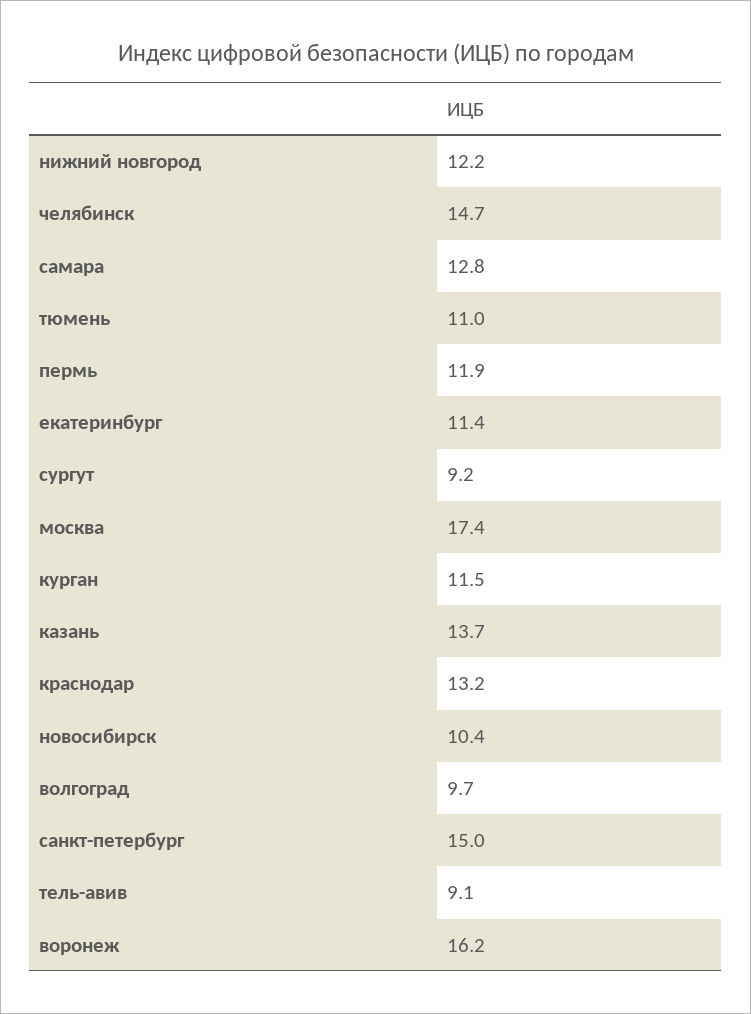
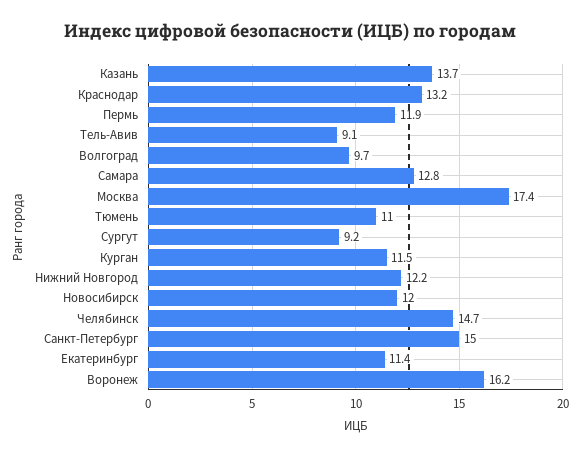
  {
    "нижний новгород": 12.2,
    "челябинск": 14.7,
    "самара": 12.8,
    "тюмень": 11,
    "пермь": 11.9,
    "екатеринбург": 11.4,
    "сургут": 9.2,
    "москва": 17.4,
    "курган": 11.5,
    "казань": 13.7,
    "краснодар": 13.2,
-   "новосибирск": 10.4,
+   "новосибирск": 12,
    "волгоград": 9.7,
    "санкт-петербург": 15,
    "тель-авив": 9.1,
    "воронеж": 16.2
  }

